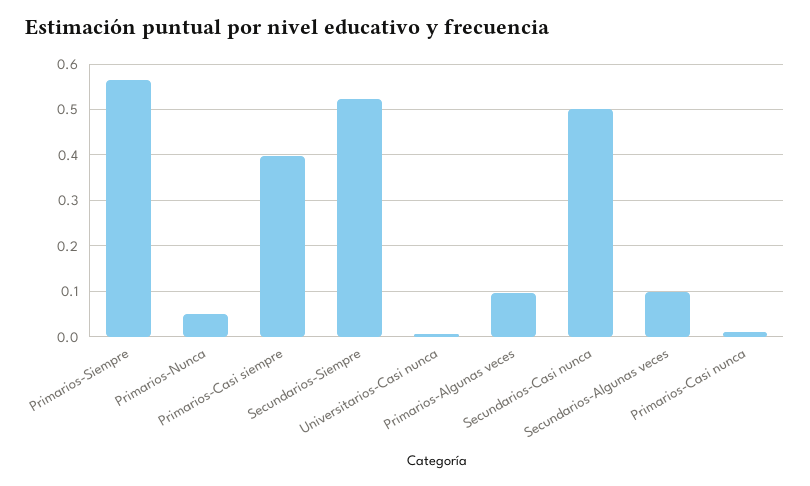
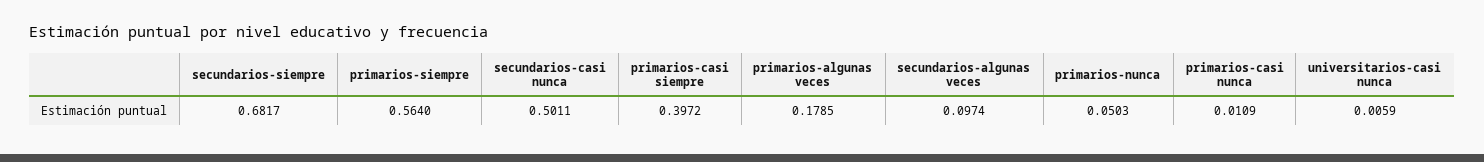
  {
    "Primarios-Siempre": 0.564,
    "Primarios-Nunca": 0.0503,
    "Primarios-Casi siempre": 0.3972,
-   "Secundarios-Siempre": 0.52,
+   "Secundarios-Siempre": 0.6817,
    "Universitarios-Casi nunca": 0.0059,
-   "Primarios-Algunas veces": 0.1,
+   "Primarios-Algunas veces": 0.1785,
    "Secundarios-Casi nunca": 0.5011,
    "Secundarios-Algunas veces": 0.0974,
    "Primarios-Casi nunca": 0.0109
  }

